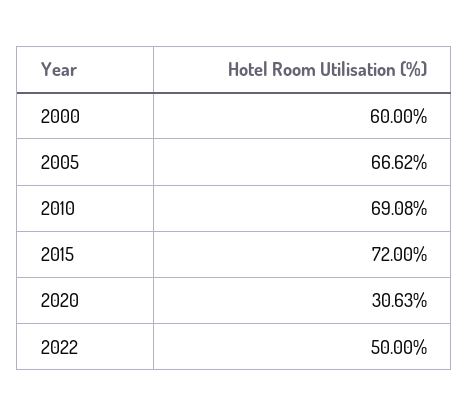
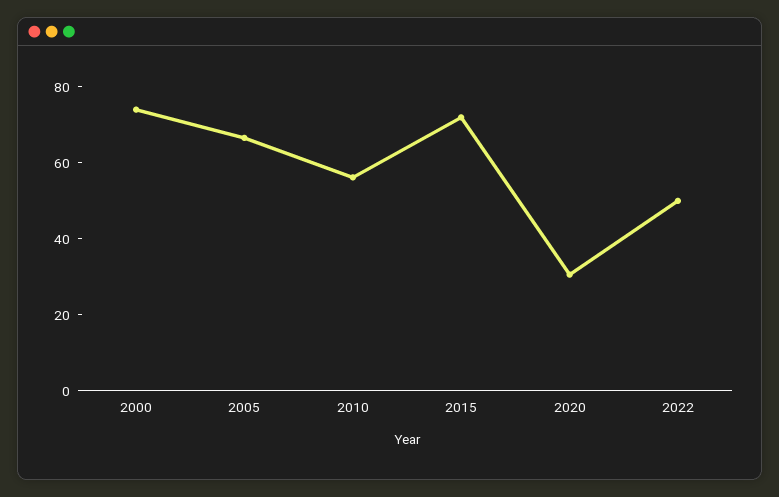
  {
-   "2000": 60,
+   "2000": 75,
    "2005": 66.62,
-   "2010": 69.08,
+   "2010": 55,
    "2015": 72,
    "2020": 30.63,
    "2022": 50
  }

